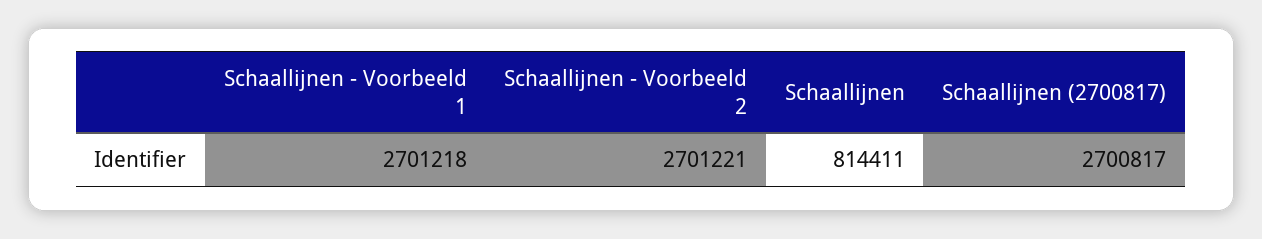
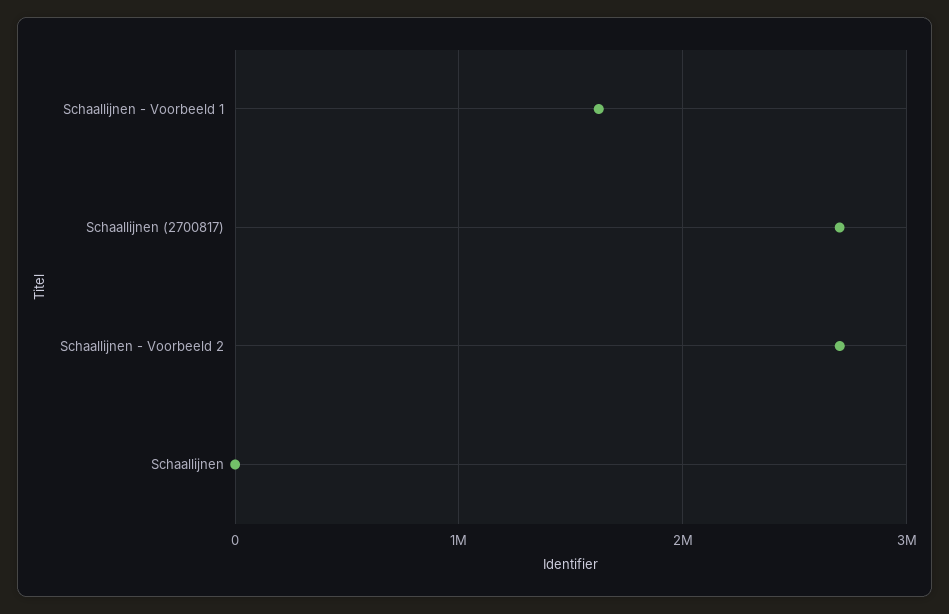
  {
-   "Schaallijnen - Voorbeeld 1": 2701218,
+   "Schaallijnen - Voorbeeld 1": 1600000,
    "Schaallijnen - Voorbeeld 2": 2701221,
-   "Schaallijnen": 814411,
+   "Schaallijnen": 0,
    "Schaallijnen (2700817)": 2700817
  }

